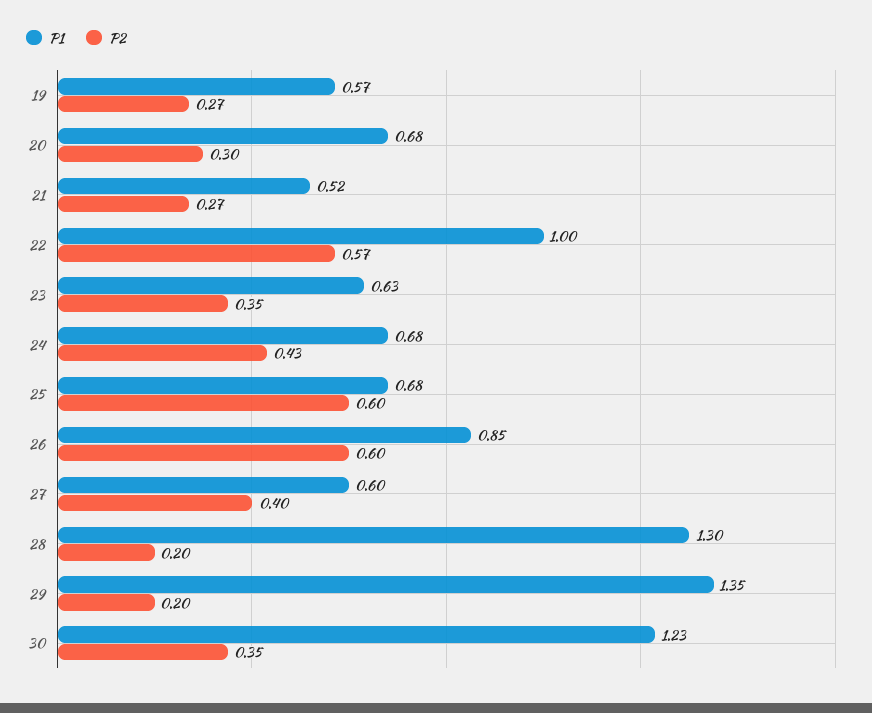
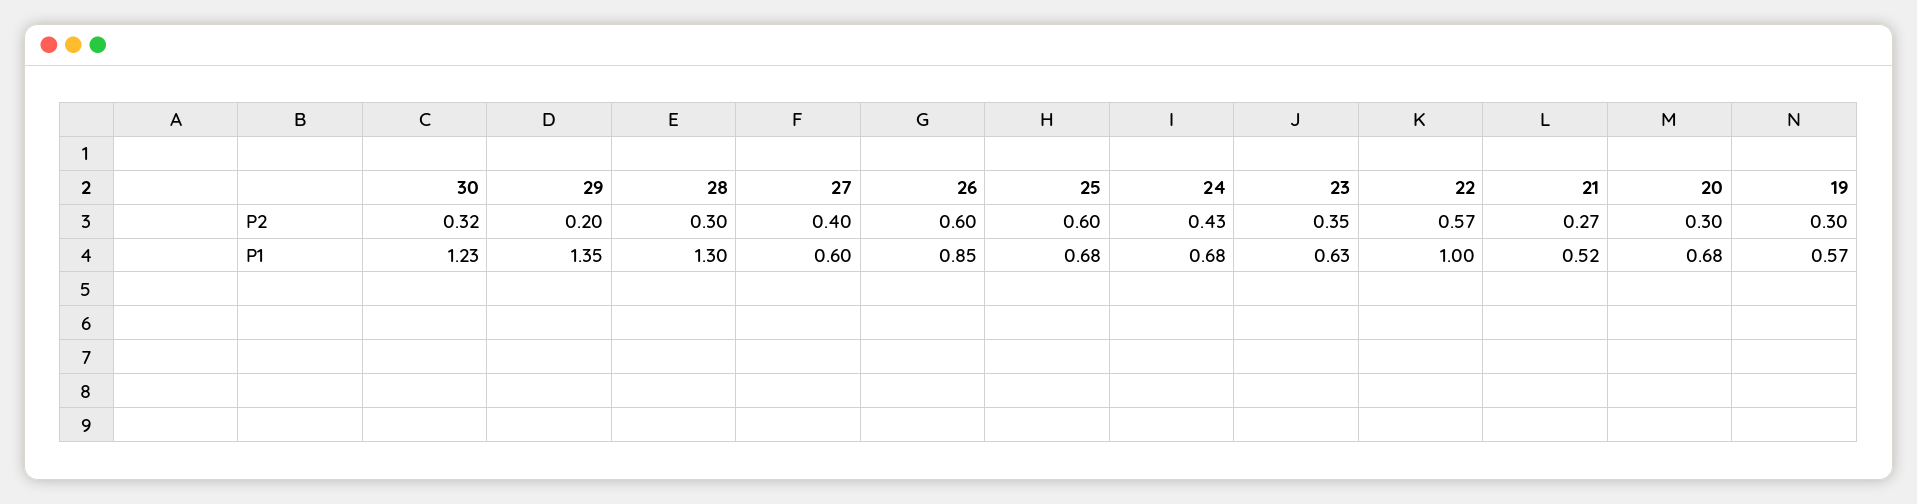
  {
    "P1": {
      "19": 0.57,
      "20": 0.68,
      "21": 0.52,
      "22": 1,
      "23": 0.63,
      "24": 0.68,
      "25": 0.68,
      "26": 0.85,
      "27": 0.6,
      "28": 1.3,
      "29": 1.35,
      "30": 1.23
    },
    "P2": {
-     "19": 0.27,
+     "19": 0.3,
      "20": 0.3,
      "21": 0.27,
      "22": 0.57,
      "23": 0.35,
      "24": 0.43,
      "25": 0.6,
      "26": 0.6,
      "27": 0.4,
-     "28": 0.2,
+     "28": 0.3,
      "29": 0.2,
-     "30": 0.35
+     "30": 0.32
    }
  }

